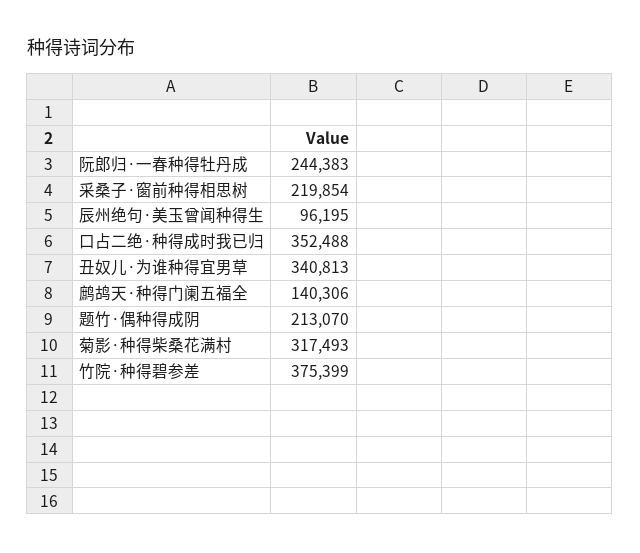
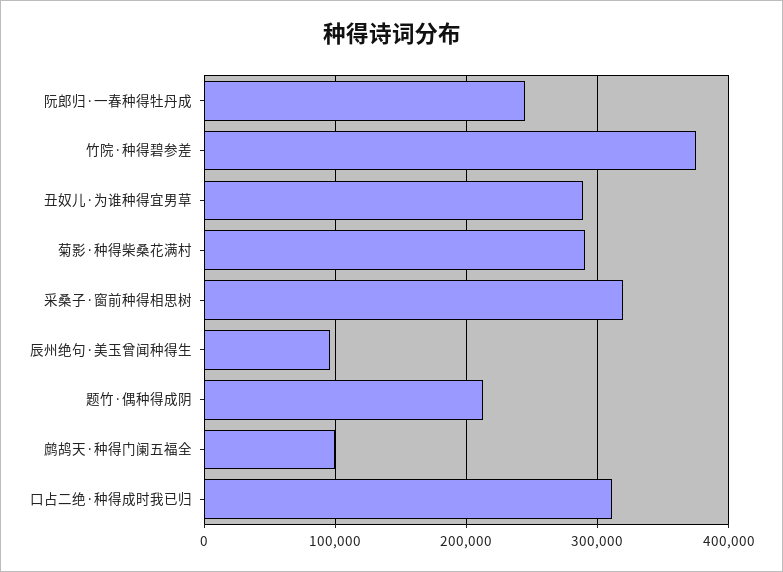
  {
    "阮郎归·一春种得牡丹成": 244383,
-   "采桑子·窗前种得相思树": 219854,
+   "采桑子·窗前种得相思树": 320000,
    "辰州绝句·美玉曾闻种得生": 96195,
-   "口占二绝·种得成时我已归": 352488,
+   "口占二绝·种得成时我已归": 310000,
-   "丑奴儿·为谁种得宜男草": 340813,
+   "丑奴儿·为谁种得宜男草": 290000,
-   "鹧鸪天·种得门阑五福全": 140306,
+   "鹧鸪天·种得门阑五福全": 100000,
    "题竹·偶种得成阴": 213070,
-   "菊影·种得柴桑花满村": 317493,
+   "菊影·种得柴桑花满村": 290000,
    "竹院·种得碧参差": 375399
  }

